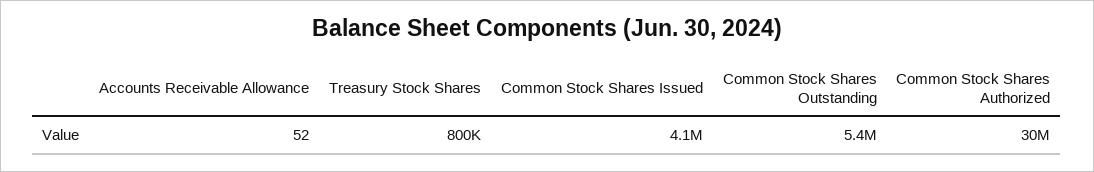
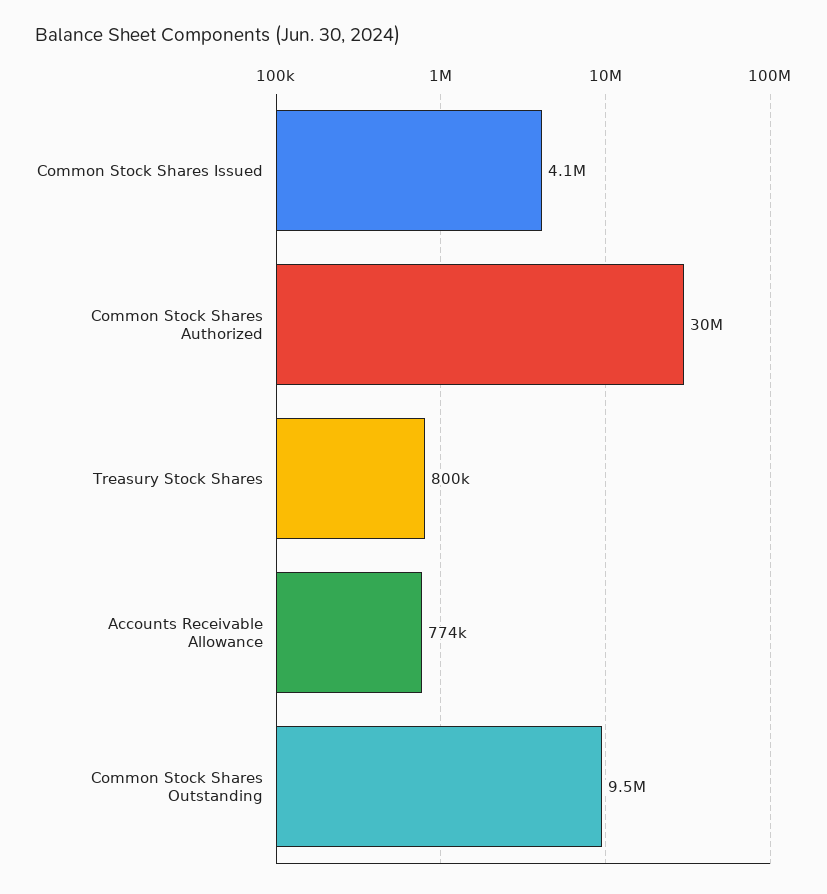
  {
-   "Accounts Receivable Allowance": 52,
+   "Accounts Receivable Allowance": 774000,
    "Treasury Stock Shares": 800000,
    "Common Stock Shares Issued": 4100000,
-   "Common Stock Shares Outstanding": 5400000,
+   "Common Stock Shares Outstanding": 9500000,
    "Common Stock Shares Authorized": 30000000
  }

